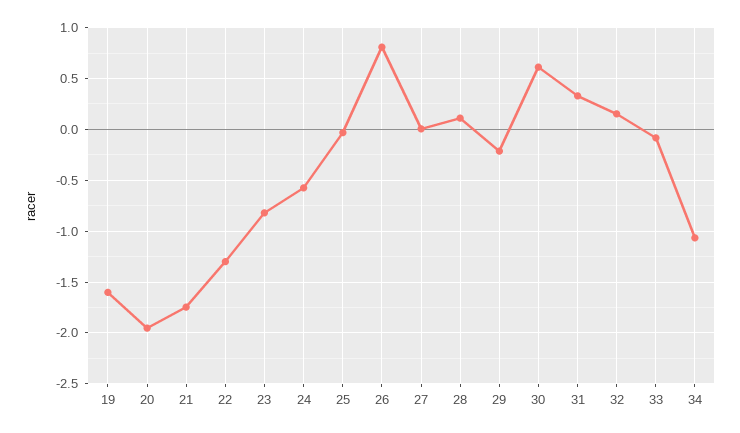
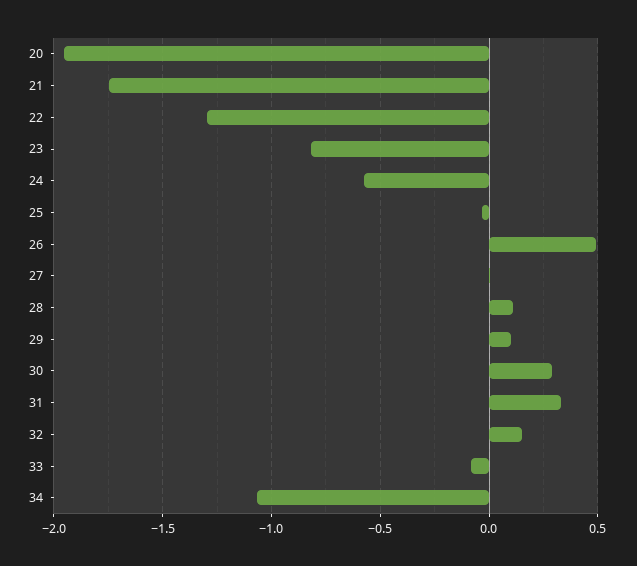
  {
-   "19": -1.6,
    "20": -1.95,
    "21": -1.75,
    "22": -1.3,
    "23": -0.8,
    "24": -0.6,
    "25": -0.05,
-   "26": 0.8,
+   "26": 0.5,
    "27": 0,
    "28": 0.1,
-   "29": -0.2,
+   "29": 0.1,
-   "30": 0.6,
+   "30": 0.3,
    "31": 0.35,
    "32": 0.15,
    "33": -0.1,
    "34": -1.05
  }

